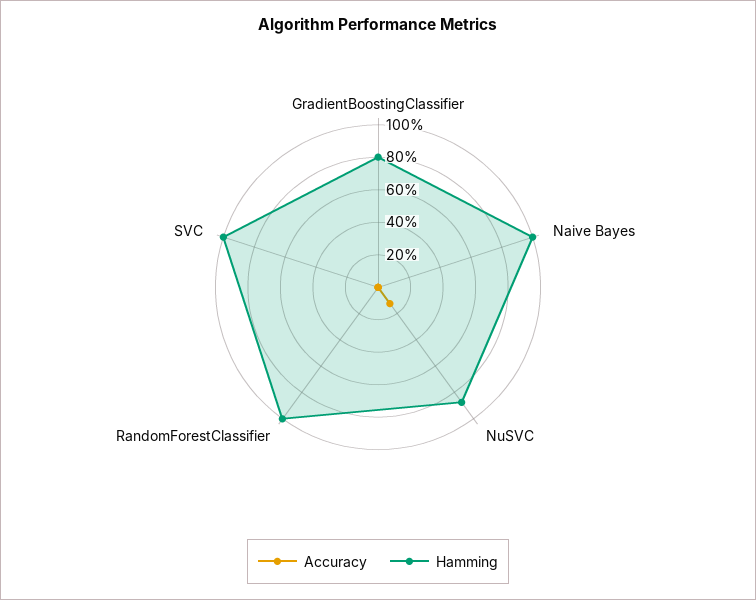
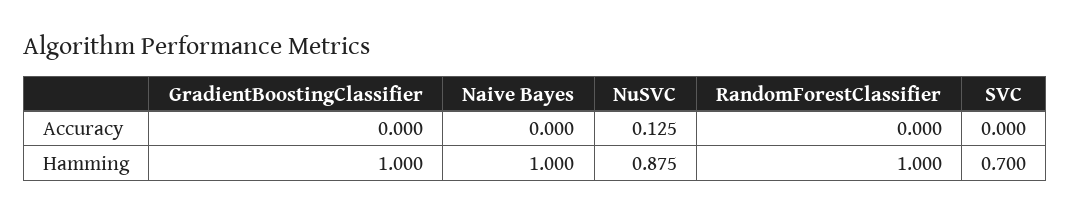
  {
    "Accuracy": {
      "GradientBoostingClassifier": 0,
      "Naive Bayes": 0,
      "NuSVC": 0.125,
      "RandomForestClassifier": 0,
      "SVC": 0
    },
    "Hamming": {
-     "GradientBoostingClassifier": 0.8,
+     "GradientBoostingClassifier": 1,
      "Naive Bayes": 1,
      "NuSVC": 0.875,
      "RandomForestClassifier": 1,
-     "SVC": 1
+     "SVC": 0.7
    }
  }

